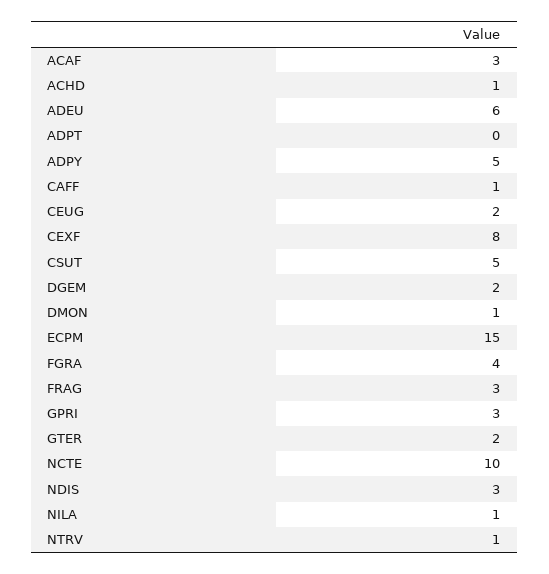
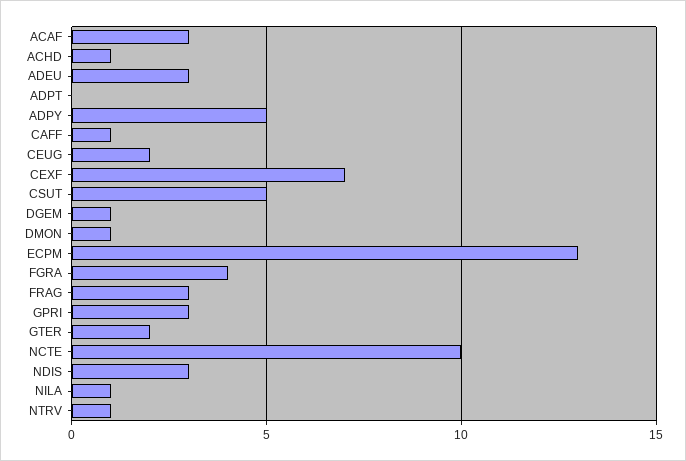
  {
    "ACAF": 3,
    "ACHD": 1,
-   "ADEU": 6,
+   "ADEU": 3,
    "ADPT": 0,
    "ADPY": 5,
    "CAFF": 1,
    "CEUG": 2,
-   "CEXF": 8,
+   "CEXF": 7,
    "CSUT": 5,
-   "DGEM": 2,
+   "DGEM": 1,
    "DMON": 1,
-   "ECPM": 15,
+   "ECPM": 13,
    "FGRA": 4,
    "FRAG": 3,
    "GPRI": 3,
    "GTER": 2,
    "NCTE": 10,
    "NDIS": 3,
    "NILA": 1,
    "NTRV": 1
  }

